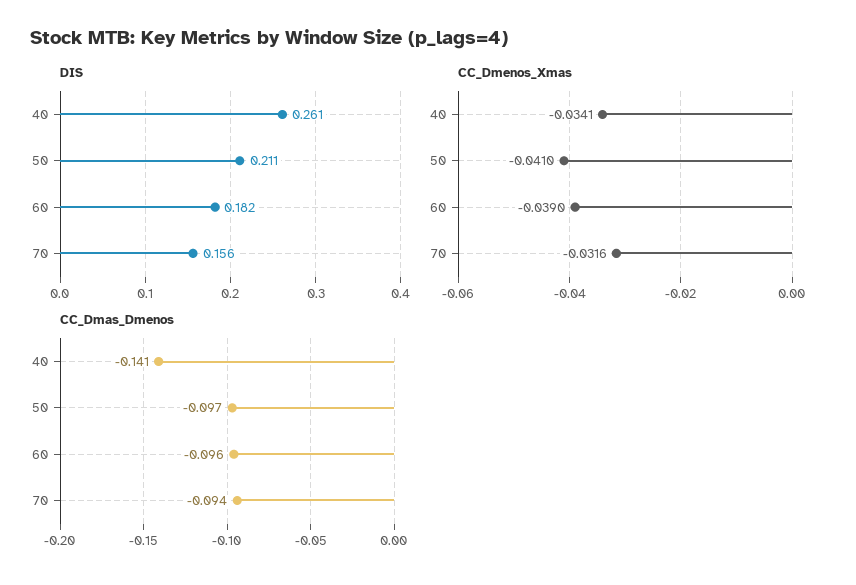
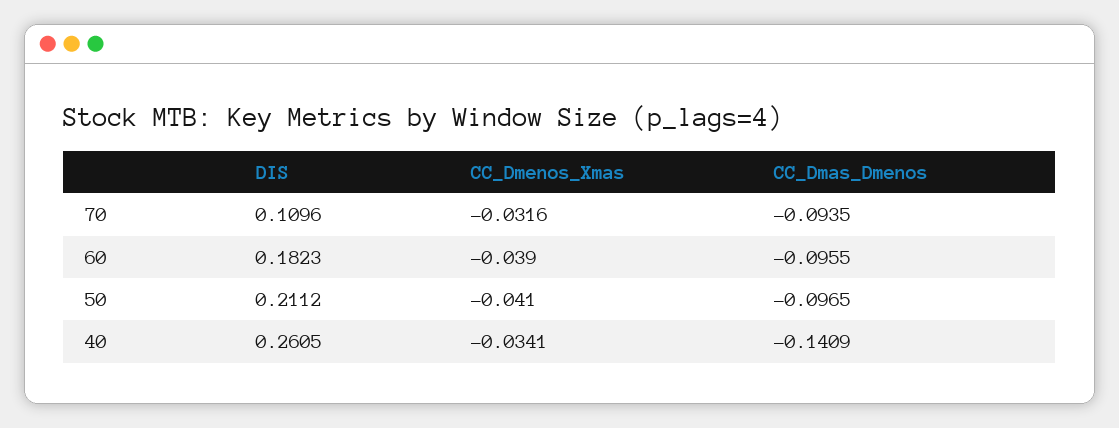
  {
    "DIS": {
      "40": 0.2605,
      "50": 0.2112,
      "60": 0.1823,
-     "70": 0.156
+     "70": 0.1096
    },
    "CC_Dmenos_Xmas": {
      "40": -0.0341,
      "50": -0.041,
      "60": -0.039,
      "70": -0.0316
    },
    "CC_Dmas_Dmenos": {
      "40": -0.1409,
      "50": -0.0965,
      "60": -0.0955,
      "70": -0.0935
    }
  }

